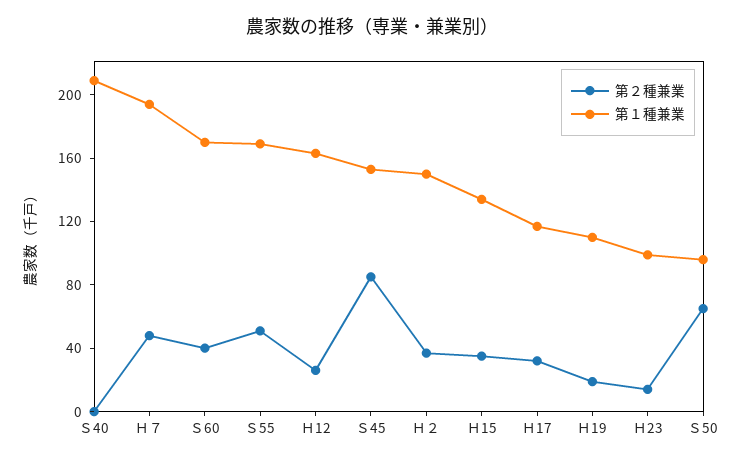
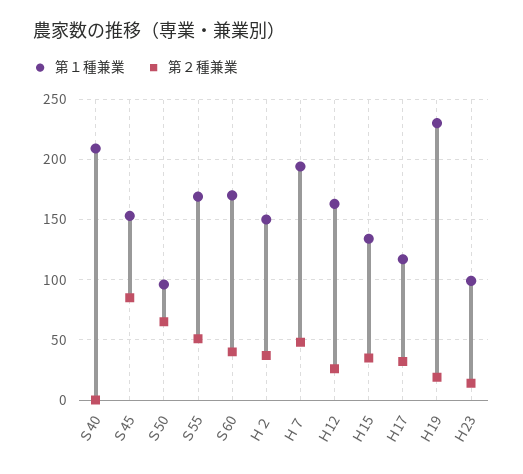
  {
    "第２種兼業": {
      "Ｓ40": 0,
      "Ｈ７": 50,
      "Ｓ60": 40,
      "Ｓ55": 50,
      "Ｈ12": 25,
      "Ｓ45": 85,
      "Ｈ２": 35,
      "Ｈ15": 35,
      "Ｈ17": 30,
      "Ｈ19": 20,
      "Ｈ23": 15,
      "Ｓ50": 65
    },
    "第１種兼業": {
      "Ｓ40": 210,
      "Ｈ７": 195,
      "Ｓ60": 170,
      "Ｓ55": 170,
      "Ｈ12": 165,
      "Ｓ45": 155,
      "Ｈ２": 150,
      "Ｈ15": 135,
      "Ｈ17": 115,
-     "Ｈ19": 110,
+     "Ｈ19": 230,
      "Ｈ23": 100,
      "Ｓ50": 95
    }
  }

